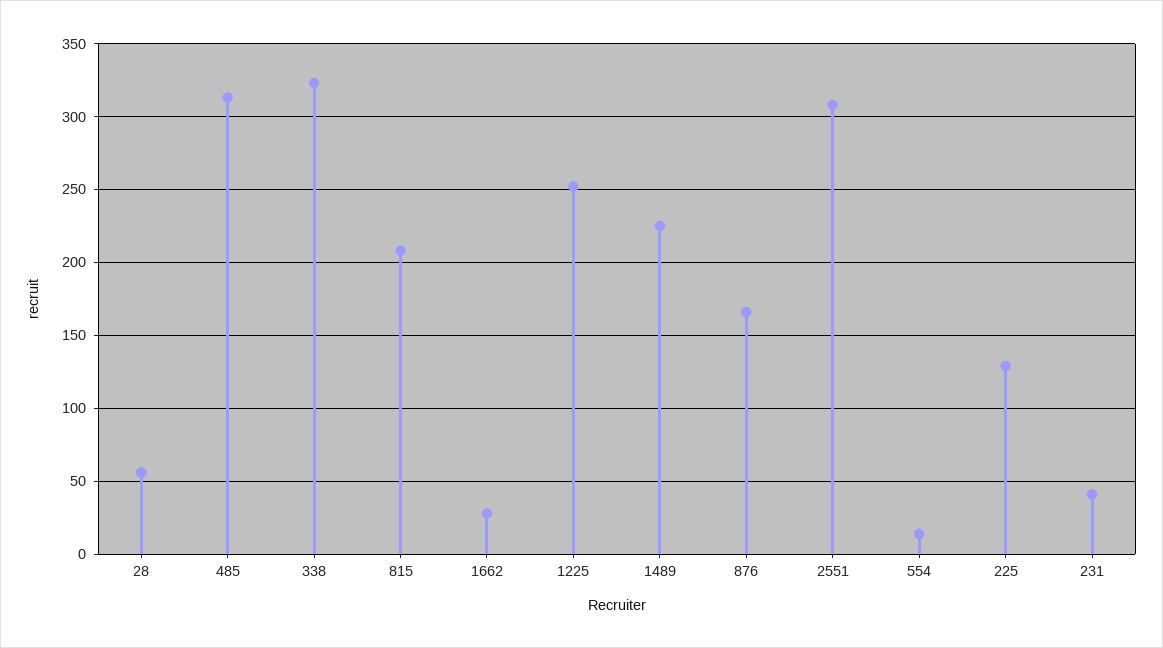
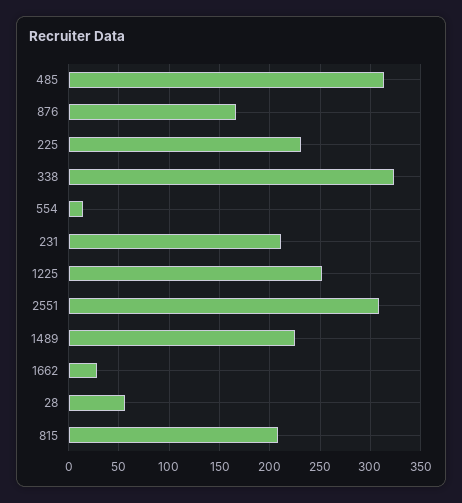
  {
    "28": 55,
    "485": 315,
    "338": 325,
    "815": 210,
    "1662": 30,
    "1225": 250,
    "1489": 225,
    "876": 165,
    "2551": 310,
    "554": 15,
-   "225": 130,
+   "225": 230,
-   "231": 40
+   "231": 210
  }

